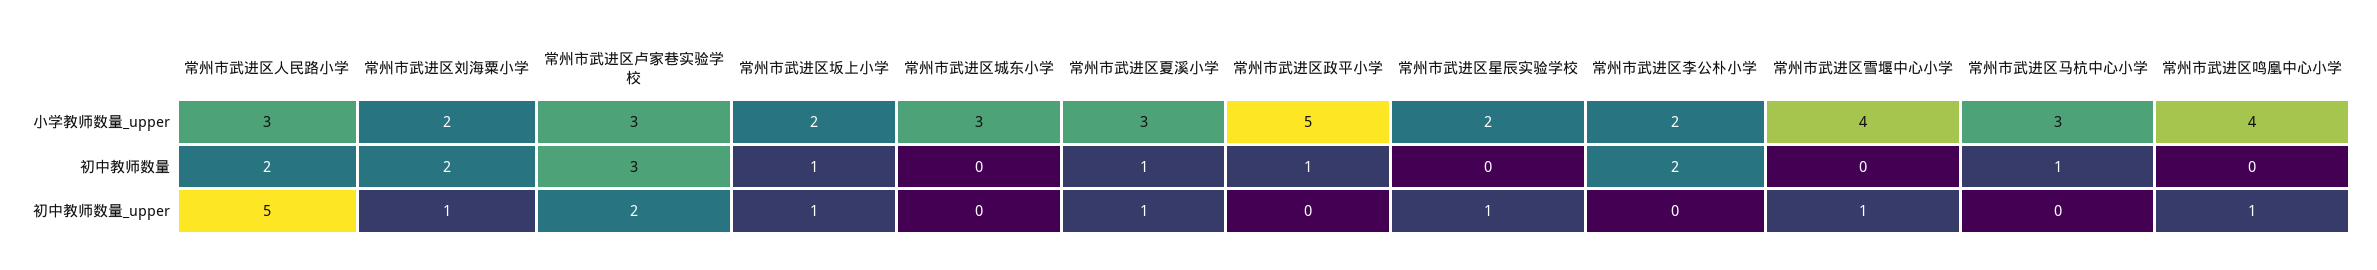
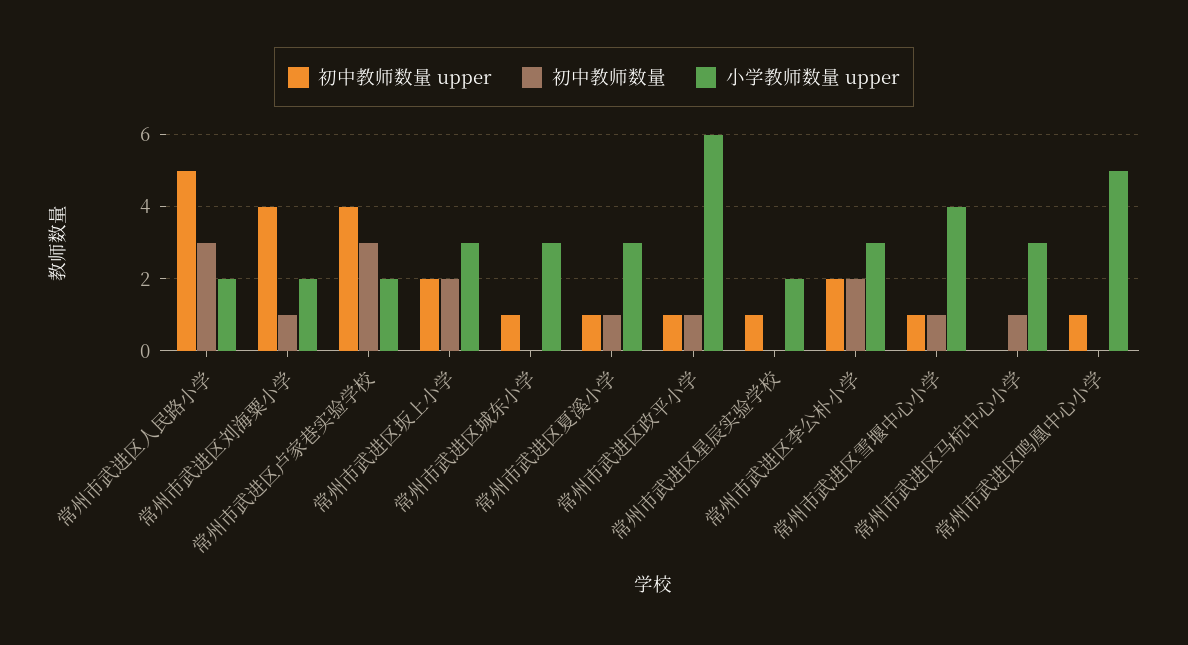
  {
    "小学教师数量_upper": {
-     "常州市武进区人民路小学": 3,
+     "常州市武进区人民路小学": 2,
      "常州市武进区刘海粟小学": 2,
-     "常州市武进区卢家巷实验学校": 3,
+     "常州市武进区卢家巷实验学校": 2,
-     "常州市武进区坂上小学": 2,
+     "常州市武进区坂上小学": 3,
      "常州市武进区城东小学": 3,
      "常州市武进区夏溪小学": 3,
-     "常州市武进区政平小学": 5,
+     "常州市武进区政平小学": 6,
      "常州市武进区星辰实验学校": 2,
-     "常州市武进区李公朴小学": 2,
+     "常州市武进区李公朴小学": 3,
      "常州市武进区雪堰中心小学": 4,
      "常州市武进区马杭中心小学": 3,
-     "常州市武进区鸣凰中心小学": 4
+     "常州市武进区鸣凰中心小学": 5
    },
    "初中教师数量": {
-     "常州市武进区人民路小学": 2,
+     "常州市武进区人民路小学": 3,
-     "常州市武进区刘海粟小学": 2,
+     "常州市武进区刘海粟小学": 1,
      "常州市武进区卢家巷实验学校": 3,
-     "常州市武进区坂上小学": 1,
+     "常州市武进区坂上小学": 2,
      "常州市武进区城东小学": 0,
      "常州市武进区夏溪小学": 1,
      "常州市武进区政平小学": 1,
      "常州市武进区星辰实验学校": 0,
      "常州市武进区李公朴小学": 2,
-     "常州市武进区雪堰中心小学": 0,
+     "常州市武进区雪堰中心小学": 1,
      "常州市武进区马杭中心小学": 1,
      "常州市武进区鸣凰中心小学": 0
    },
    "初中教师数量_upper": {
      "常州市武进区人民路小学": 5,
-     "常州市武进区刘海粟小学": 1,
+     "常州市武进区刘海粟小学": 4,
-     "常州市武进区卢家巷实验学校": 2,
+     "常州市武进区卢家巷实验学校": 4,
-     "常州市武进区坂上小学": 1,
+     "常州市武进区坂上小学": 2,
-     "常州市武进区城东小学": 0,
+     "常州市武进区城东小学": 1,
      "常州市武进区夏溪小学": 1,
-     "常州市武进区政平小学": 0,
+     "常州市武进区政平小学": 1,
      "常州市武进区星辰实验学校": 1,
-     "常州市武进区李公朴小学": 0,
+     "常州市武进区李公朴小学": 2,
      "常州市武进区雪堰中心小学": 1,
      "常州市武进区马杭中心小学": 0,
      "常州市武进区鸣凰中心小学": 1
    }
  }

